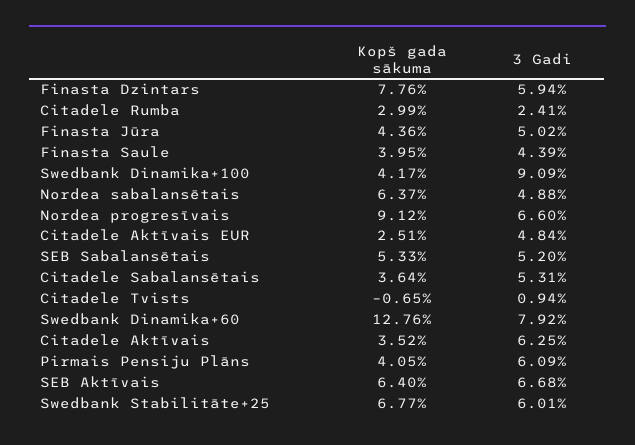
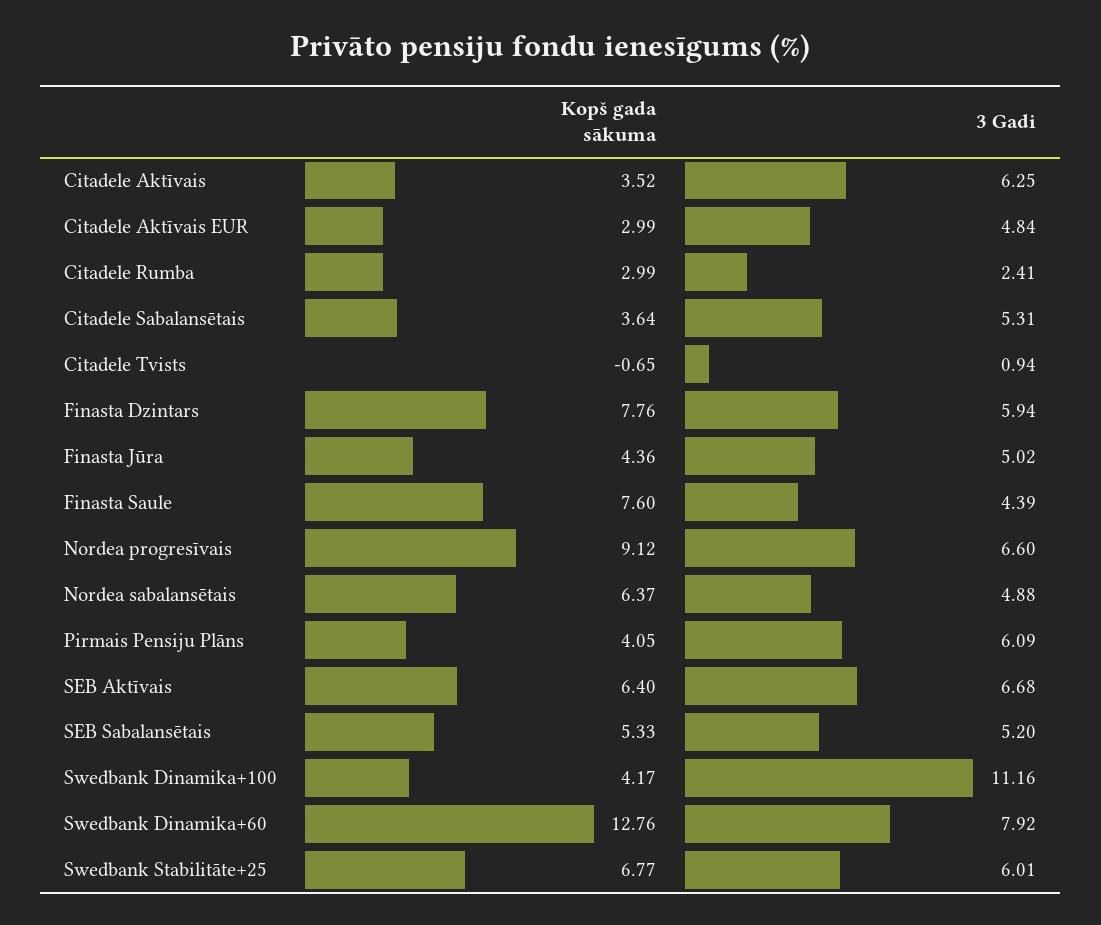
  {
    "Kopš gada sākuma": {
      "Finasta Dzintars": 7.76,
      "Citadele Rumba": 2.99,
      "Finasta Jūra": 4.36,
-     "Finasta Saule": 3.95,
+     "Finasta Saule": 7.6,
      "Swedbank Dinamika+100": 4.17,
      "Nordea sabalansētais": 6.37,
      "Nordea progresīvais": 9.12,
-     "Citadele Aktīvais EUR": 2.51,
+     "Citadele Aktīvais EUR": 2.99,
      "SEB Sabalansētais": 5.33,
      "Citadele Sabalansētais": 3.64,
      "Citadele Tvists": -0.65,
      "Swedbank Dinamika+60": 12.76,
      "Citadele Aktīvais": 3.52,
      "Pirmais Pensiju Plāns": 4.05,
      "SEB Aktīvais": 6.4,
      "Swedbank Stabilitāte+25": 6.77
    },
    "3 Gadi": {
      "Finasta Dzintars": 5.94,
      "Citadele Rumba": 2.41,
      "Finasta Jūra": 5.02,
      "Finasta Saule": 4.39,
-     "Swedbank Dinamika+100": 9.09,
+     "Swedbank Dinamika+100": 11.16,
      "Nordea sabalansētais": 4.88,
      "Nordea progresīvais": 6.6,
      "Citadele Aktīvais EUR": 4.84,
      "SEB Sabalansētais": 5.2,
      "Citadele Sabalansētais": 5.31,
      "Citadele Tvists": 0.94,
      "Swedbank Dinamika+60": 7.92,
      "Citadele Aktīvais": 6.25,
      "Pirmais Pensiju Plāns": 6.09,
      "SEB Aktīvais": 6.68,
      "Swedbank Stabilitāte+25": 6.01
    }
  }

